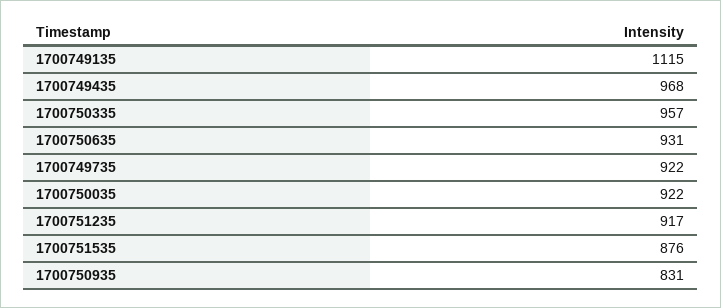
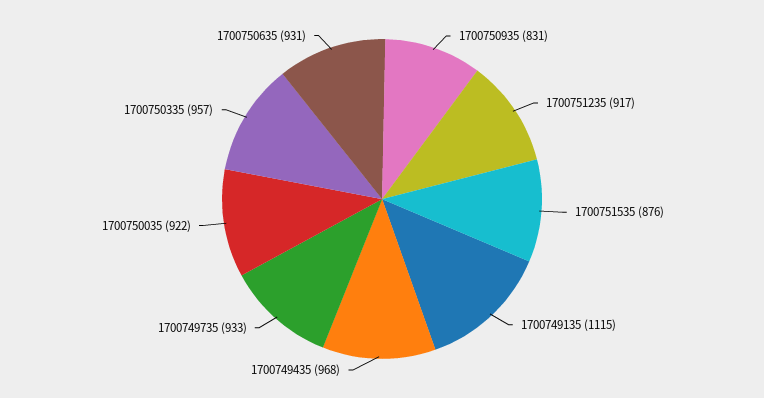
  {
    "1700749135": 1115,
    "1700749435": 968,
    "1700750335": 957,
    "1700750635": 931,
-   "1700749735": 922,
+   "1700749735": 933,
    "1700750035": 922,
    "1700751235": 917,
    "1700751535": 876,
    "1700750935": 831
  }

